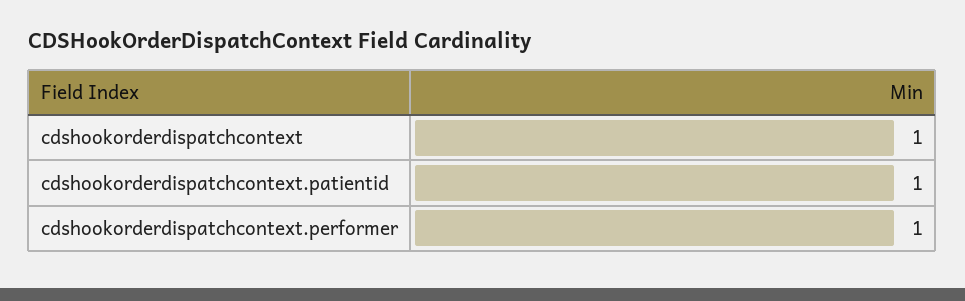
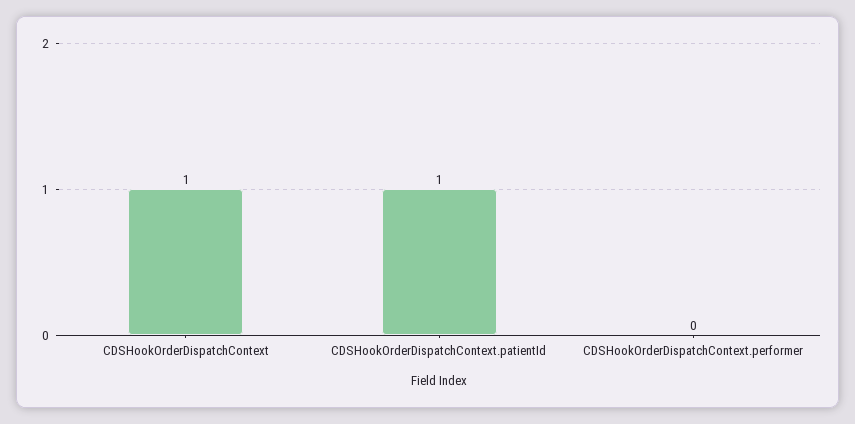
  {
    "cdshookorderdispatchcontext": 1,
    "cdshookorderdispatchcontext.patientid": 1,
-   "cdshookorderdispatchcontext.performer": 1
+   "cdshookorderdispatchcontext.performer": 0
  }

